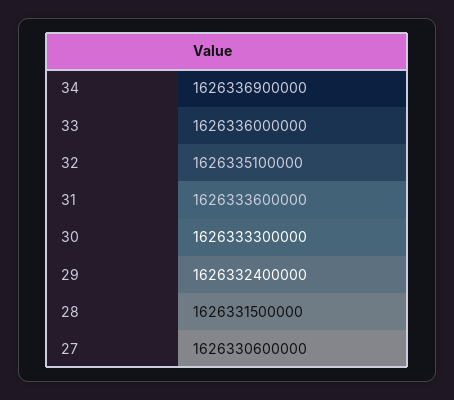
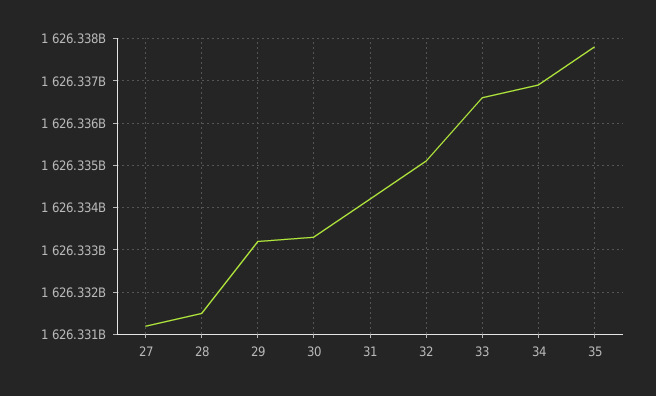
  {
    "34": 1626336900000,
-   "33": 1626336000000,
+   "33": 1626336600000,
    "32": 1626335100000,
-   "31": 1626333600000,
+   "31": 1626334200000,
    "30": 1626333300000,
-   "29": 1626332400000,
+   "29": 1626333200000,
    "28": 1626331500000,
-   "27": 1626330600000
+   "27": 1626331200000,
+   "35": 1626337800000
  }

